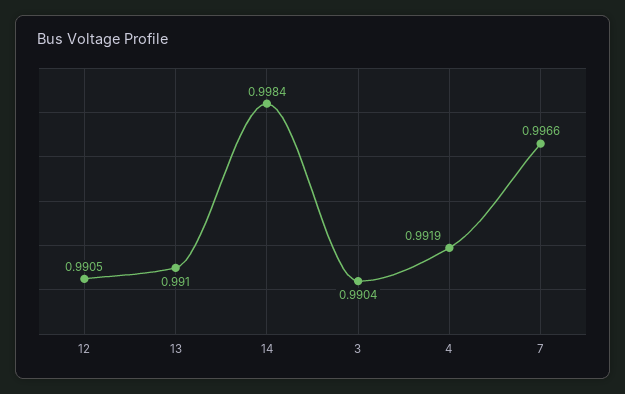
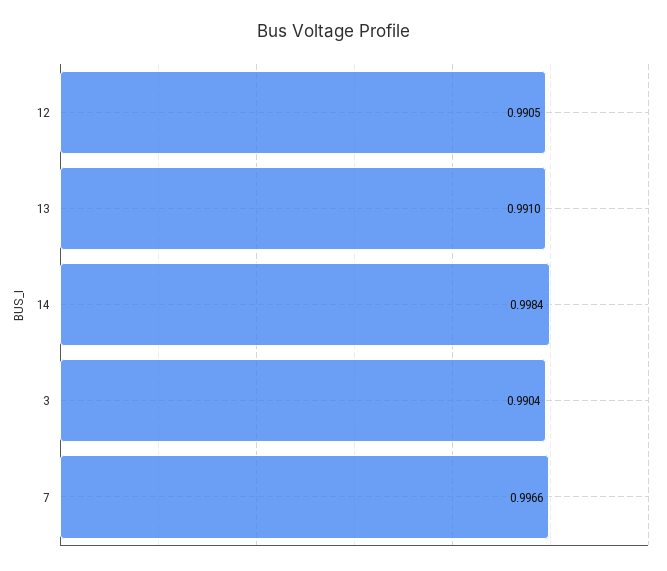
  {
    "12": 0.9905,
    "13": 0.991,
    "14": 0.9984,
    "3": 0.9904,
-   "4": 0.9919,
    "7": 0.9966
  }

